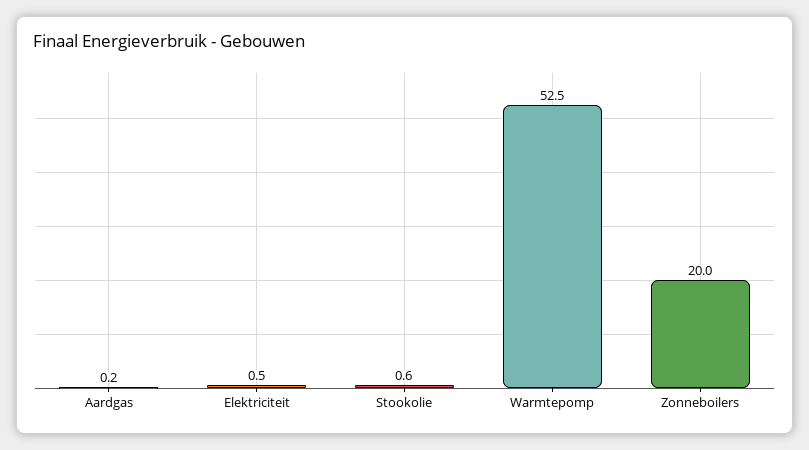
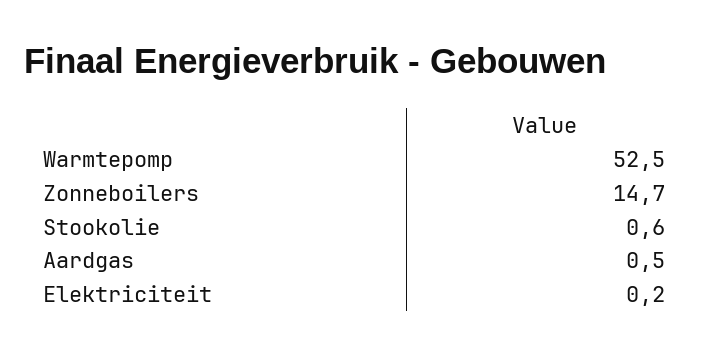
  {
-   "Aardgas": 0.2,
+   "Aardgas": 0.5,
-   "Elektriciteit": 0.5,
+   "Elektriciteit": 0.2,
    "Stookolie": 0.6,
    "Warmtepomp": 52.5,
-   "Zonneboilers": 20
+   "Zonneboilers": 14.7
  }

